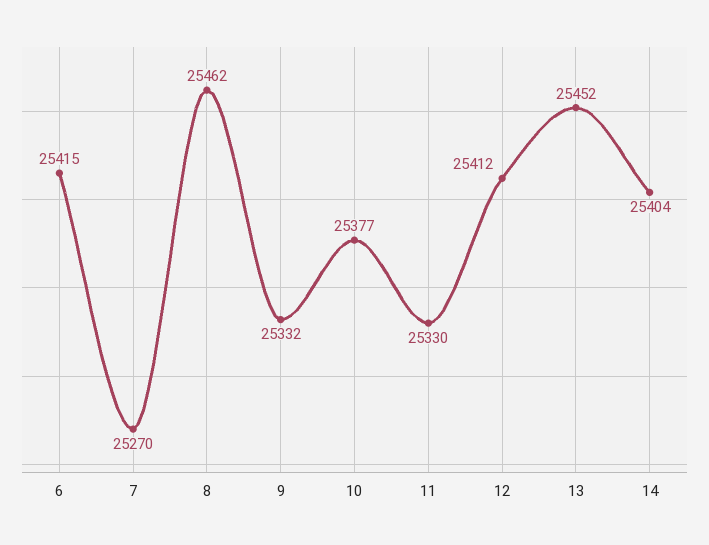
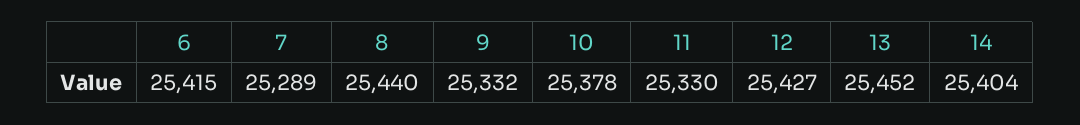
  {
    "6": 25415,
-   "7": 25270,
+   "7": 25289,
-   "8": 25462,
+   "8": 25440,
    "9": 25332,
-   "10": 25377,
+   "10": 25378,
    "11": 25330,
-   "12": 25412,
+   "12": 25427,
    "13": 25452,
    "14": 25404
  }

